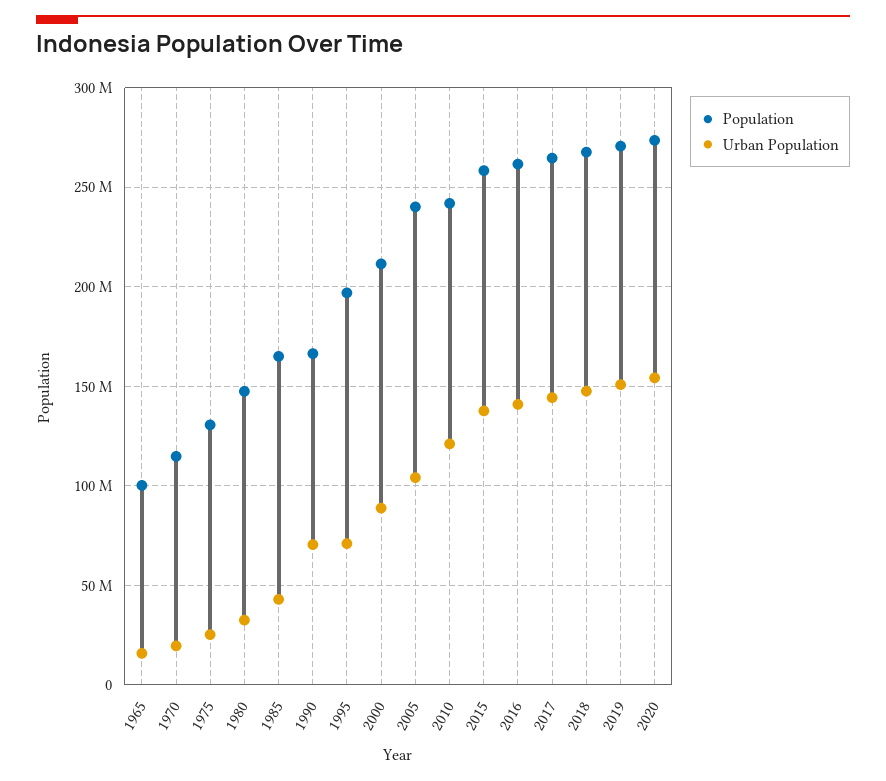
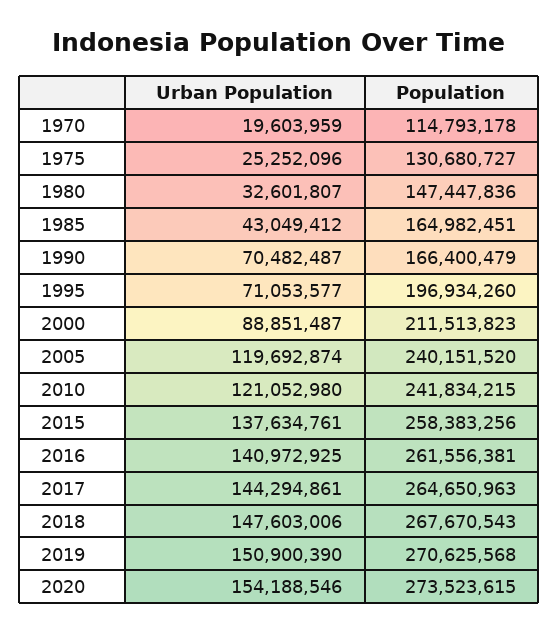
  {
    "Population": {
-     "1965": 100000000,
      "1970": 114793178,
      "1975": 130680727,
      "1980": 147447836,
      "1985": 164982451,
      "1990": 166400479,
      "1995": 196934260,
      "2000": 211513823,
      "2005": 240151520,
      "2010": 241834215,
      "2015": 258383256,
      "2016": 261556381,
      "2017": 264650963,
      "2018": 267670543,
      "2019": 270625568,
      "2020": 273523615
    },
    "Urban Population": {
-     "1965": 15000000,
      "1970": 19603959,
      "1975": 25252096,
      "1980": 32601807,
      "1985": 43049412,
      "1990": 70482487,
      "1995": 71053577,
      "2000": 88851487,
-     "2005": 105000000,
+     "2005": 119692874,
      "2010": 121052980,
      "2015": 137634761,
      "2016": 140972925,
      "2017": 144294861,
      "2018": 147603006,
      "2019": 150900390,
      "2020": 154188546
    }
  }

